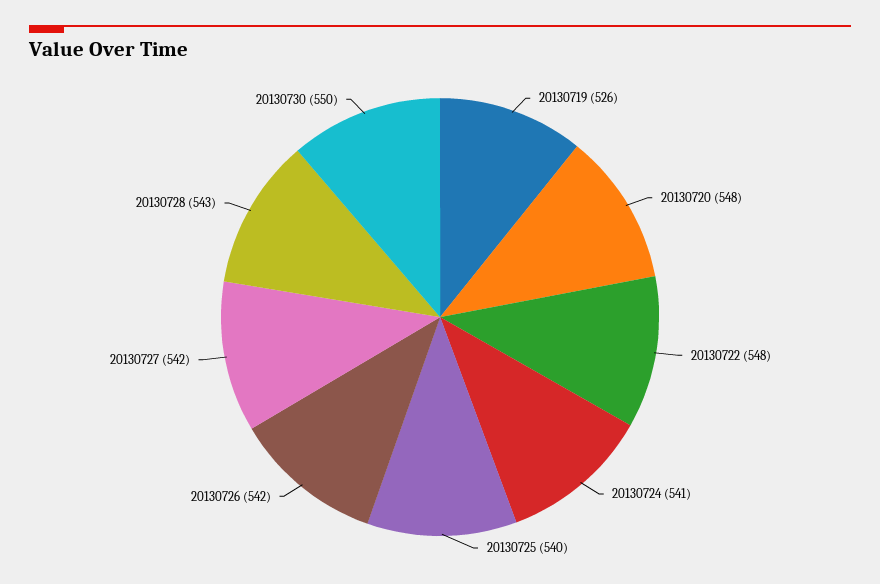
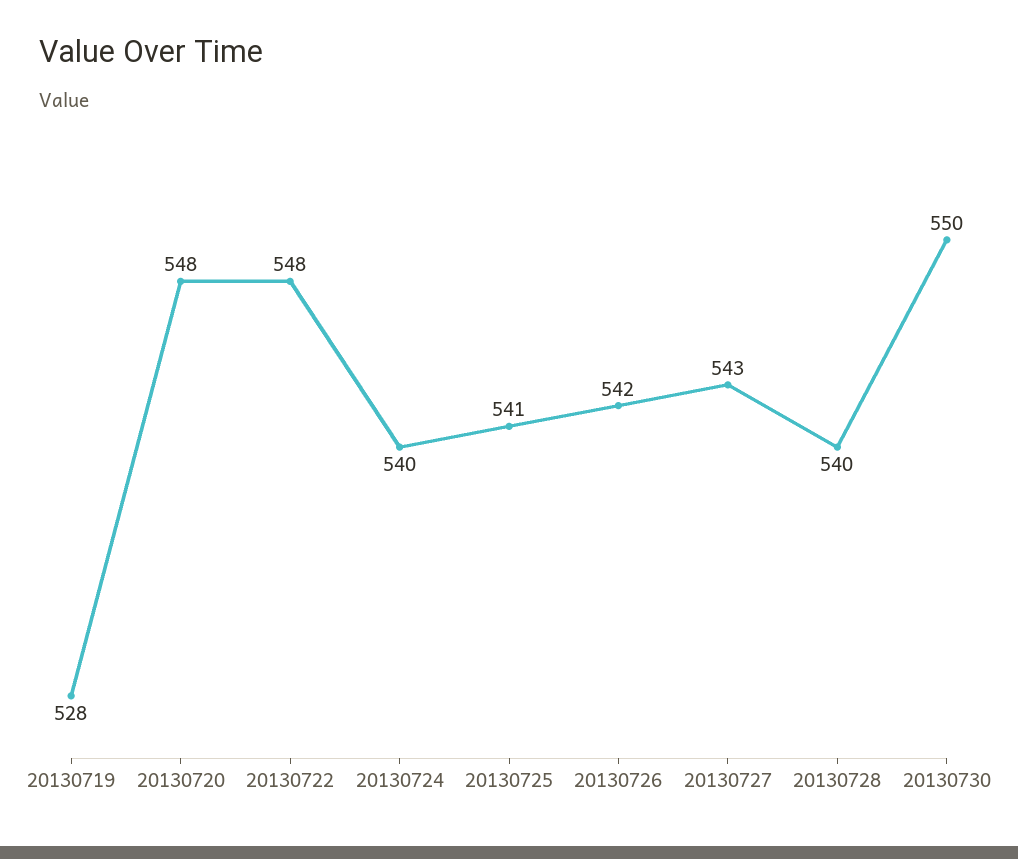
  {
-   "20130719": 526,
+   "20130719": 528,
    "20130720": 548,
    "20130722": 548,
-   "20130724": 541,
+   "20130724": 540,
-   "20130725": 540,
+   "20130725": 541,
    "20130726": 542,
-   "20130727": 542,
+   "20130727": 543,
-   "20130728": 543,
+   "20130728": 540,
    "20130730": 550
  }

